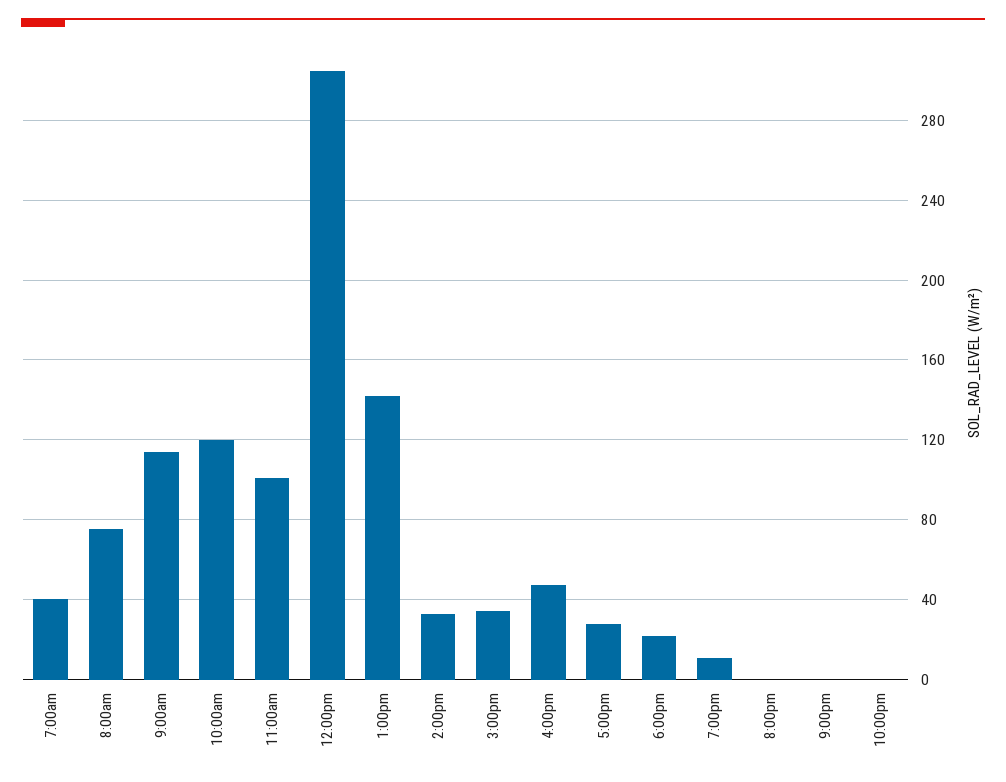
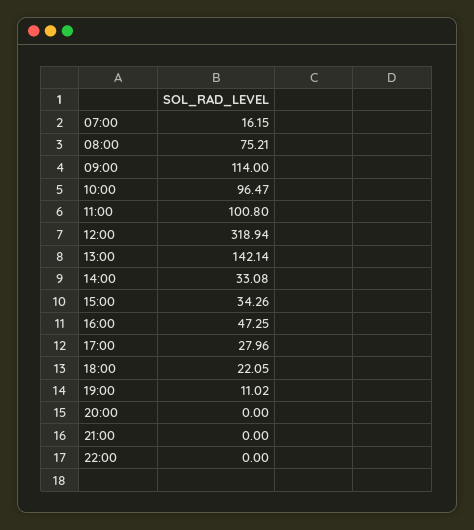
  {
-   "7:00am": 40,
+   "7:00am": 16.15,
    "8:00am": 75.21,
    "9:00am": 114,
-   "10:00am": 120,
+   "10:00am": 96.47,
    "11:00am": 100.8,
-   "12:00pm": 305,
+   "12:00pm": 318.94,
    "1:00pm": 142.14,
    "2:00pm": 33.08,
    "3:00pm": 34.26,
    "4:00pm": 47.25,
    "5:00pm": 27.96,
    "6:00pm": 22.05,
    "7:00pm": 11.02,
    "8:00pm": 0,
    "9:00pm": 0,
    "10:00pm": 0
  }

